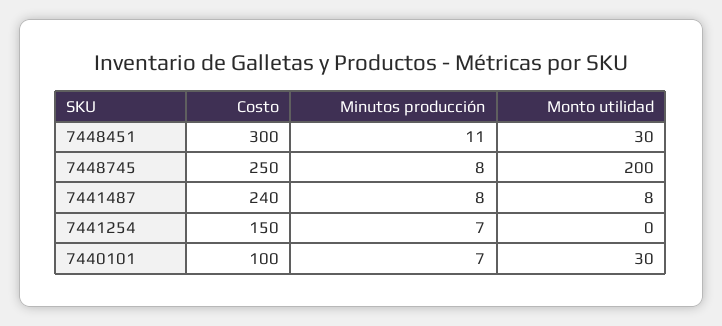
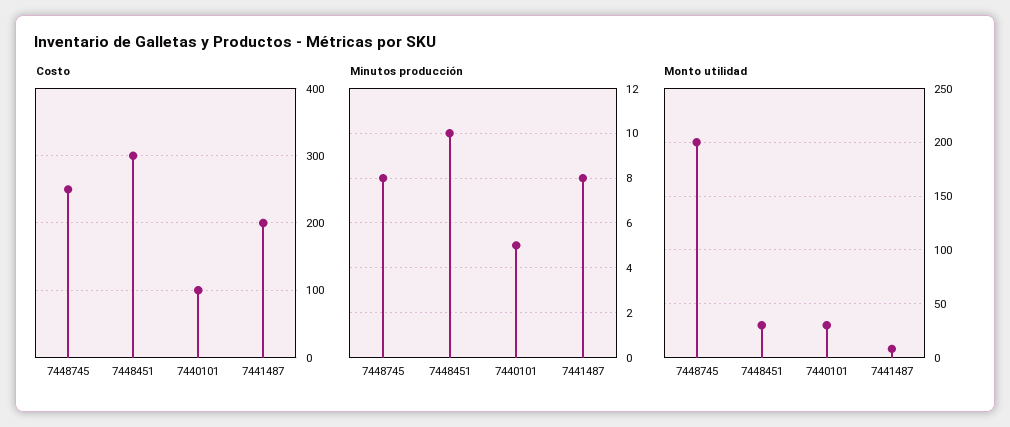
  {
    "Costo": {
      "7448451": 300,
      "7448745": 250,
-     "7441487": 240,
+     "7441487": 200,
-     "7441254": 150,
      "7440101": 100
    },
    "Minutos producción": {
-     "7448451": 11,
+     "7448451": 10,
      "7448745": 8,
      "7441487": 8,
-     "7441254": 7,
-     "7440101": 7
+     "7440101": 5
    },
    "Monto utilidad": {
      "7448451": 30,
      "7448745": 200,
      "7441487": 8,
-     "7441254": 0,
      "7440101": 30
    }
  }

